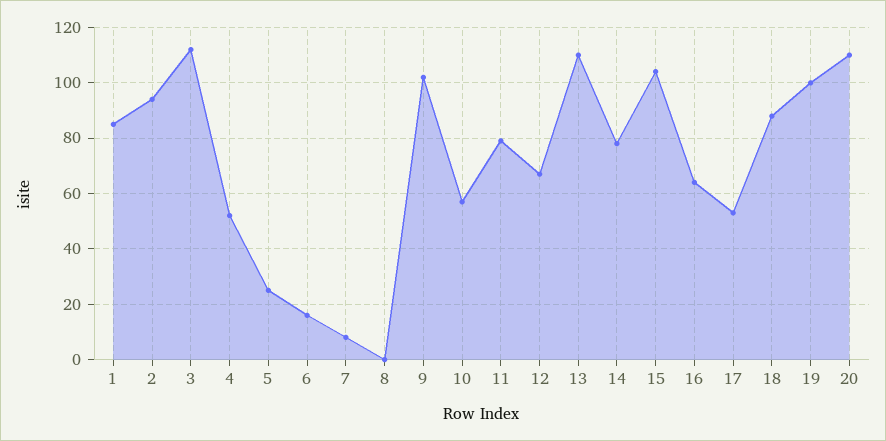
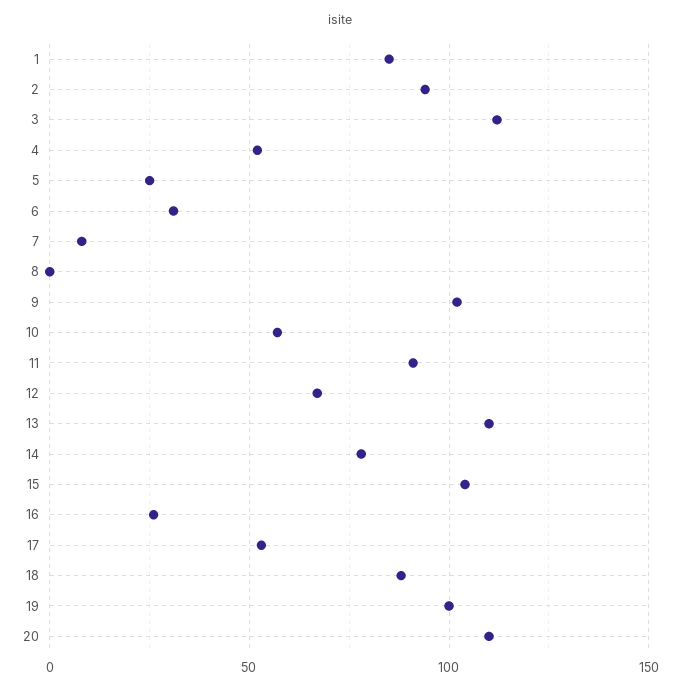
  {
    "1": 85,
    "2": 95,
    "3": 110,
    "4": 50,
    "5": 25,
-   "6": 15,
+   "6": 30,
    "7": 10,
    "8": 0,
    "9": 100,
    "10": 55,
-   "11": 80,
+   "11": 90,
    "12": 65,
    "13": 110,
    "14": 80,
    "15": 105,
-   "16": 65,
+   "16": 25,
    "17": 55,
    "18": 90,
    "19": 100,
    "20": 110
  }

